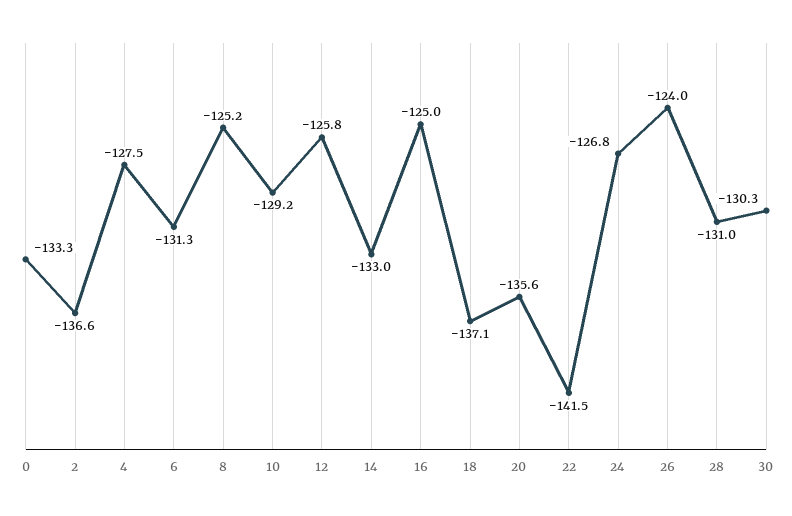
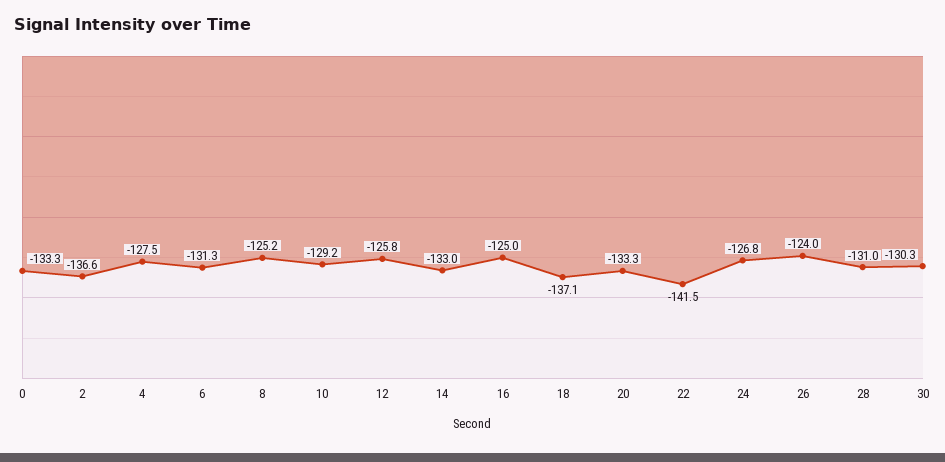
  {
    "0": -133.3,
    "2": -136.6,
    "4": -127.5,
    "6": -131.3,
    "8": -125.2,
    "10": -129.2,
    "12": -125.8,
    "14": -133,
    "16": -125,
    "18": -137.1,
-   "20": -135.6,
+   "20": -133.3,
    "22": -141.5,
    "24": -126.8,
    "26": -124,
    "28": -131,
    "30": -130.3
  }

